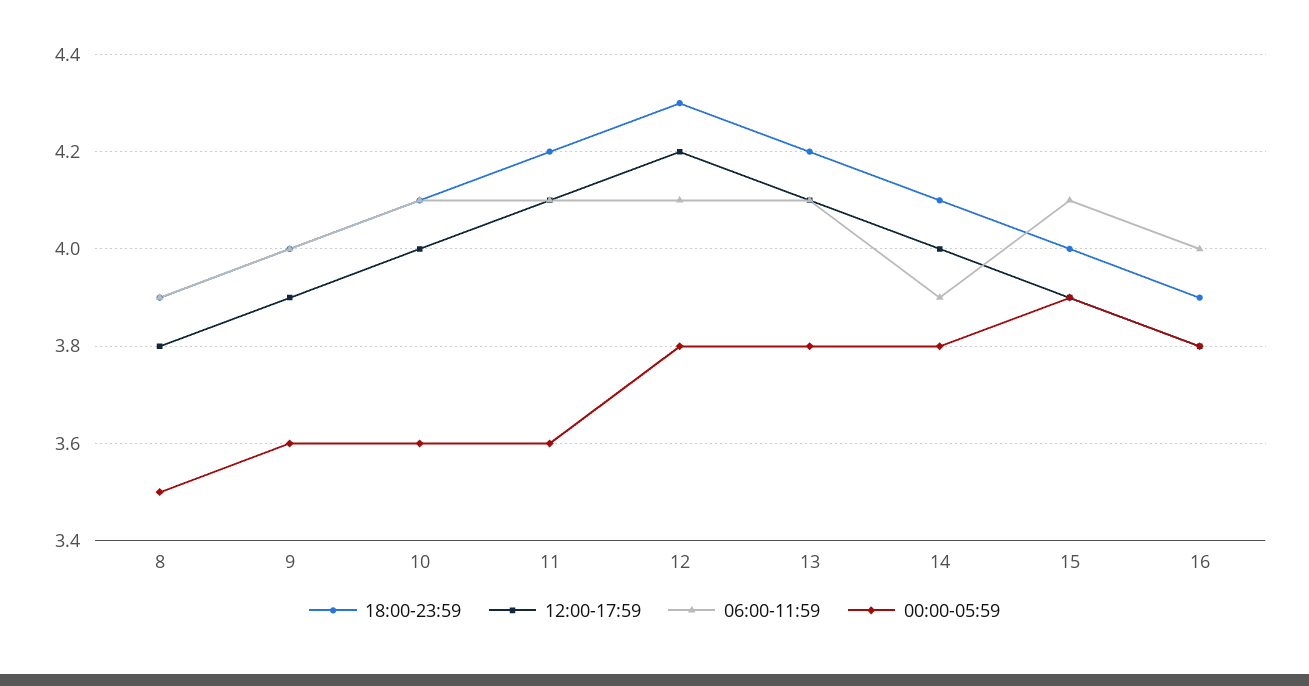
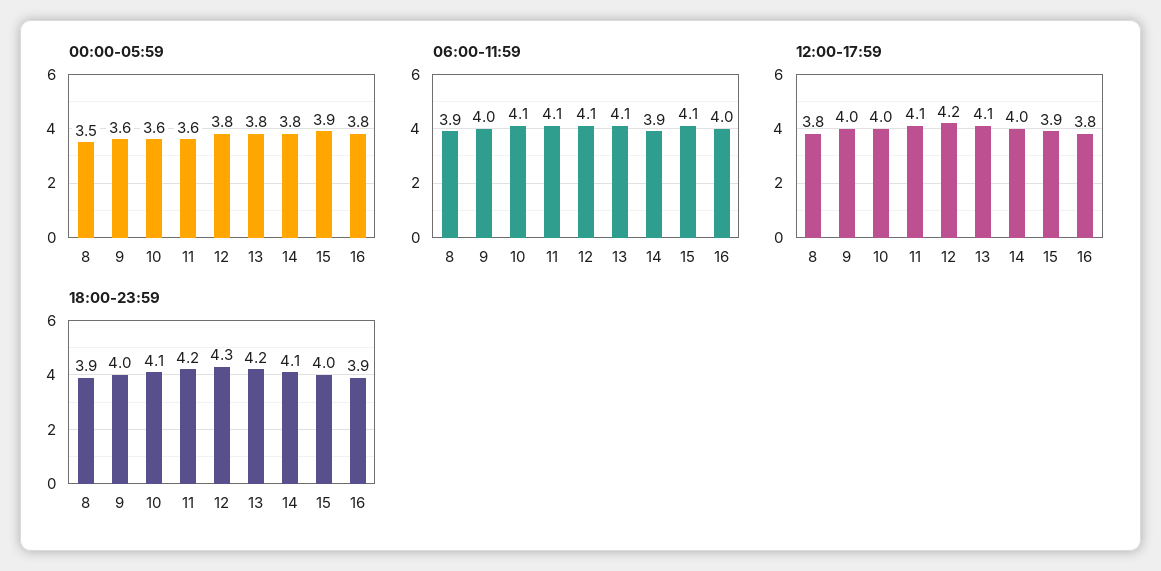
  {
    "18:00-23:59": {
      "8": 3.9,
      "9": 4,
      "10": 4.1,
      "11": 4.2,
      "12": 4.3,
      "13": 4.2,
      "14": 4.1,
      "15": 4,
      "16": 3.9
    },
    "12:00-17:59": {
      "8": 3.8,
-     "9": 3.9,
+     "9": 4,
      "10": 4,
      "11": 4.1,
      "12": 4.2,
      "13": 4.1,
      "14": 4,
      "15": 3.9,
      "16": 3.8
    },
    "06:00-11:59": {
      "8": 3.9,
      "9": 4,
      "10": 4.1,
      "11": 4.1,
      "12": 4.1,
      "13": 4.1,
      "14": 3.9,
      "15": 4.1,
      "16": 4
    },
    "00:00-05:59": {
      "8": 3.5,
      "9": 3.6,
      "10": 3.6,
      "11": 3.6,
      "12": 3.8,
      "13": 3.8,
      "14": 3.8,
      "15": 3.9,
      "16": 3.8
    }
  }

